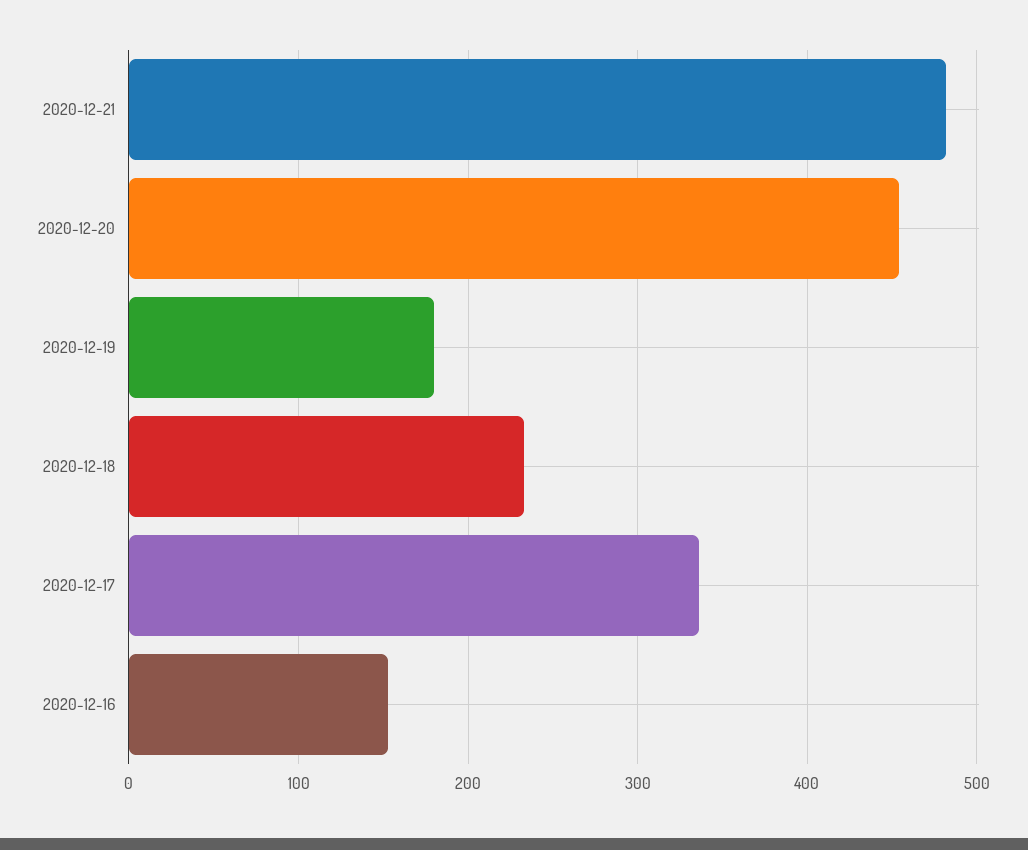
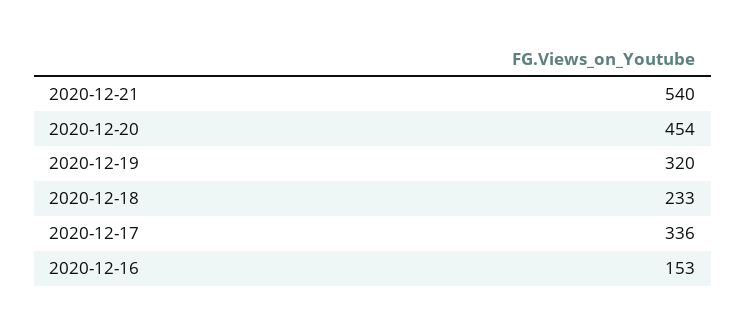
  {
-   "2020-12-21": 480,
+   "2020-12-21": 540,
    "2020-12-20": 454,
-   "2020-12-19": 180,
+   "2020-12-19": 320,
    "2020-12-18": 233,
    "2020-12-17": 336,
    "2020-12-16": 153
  }

